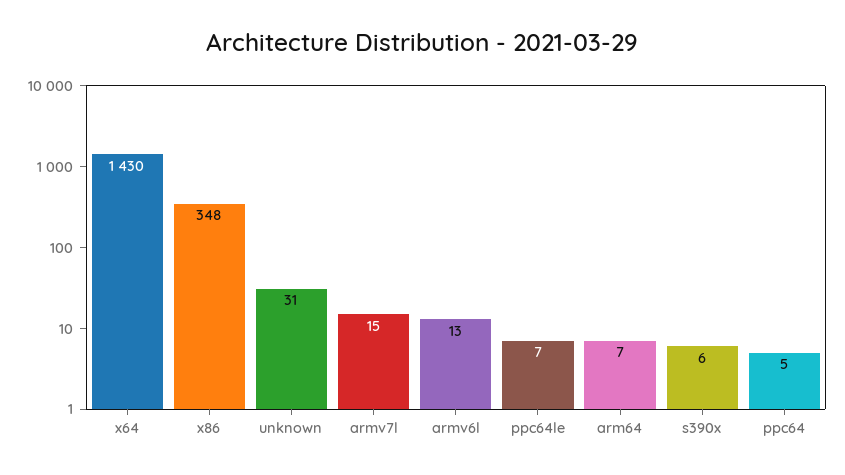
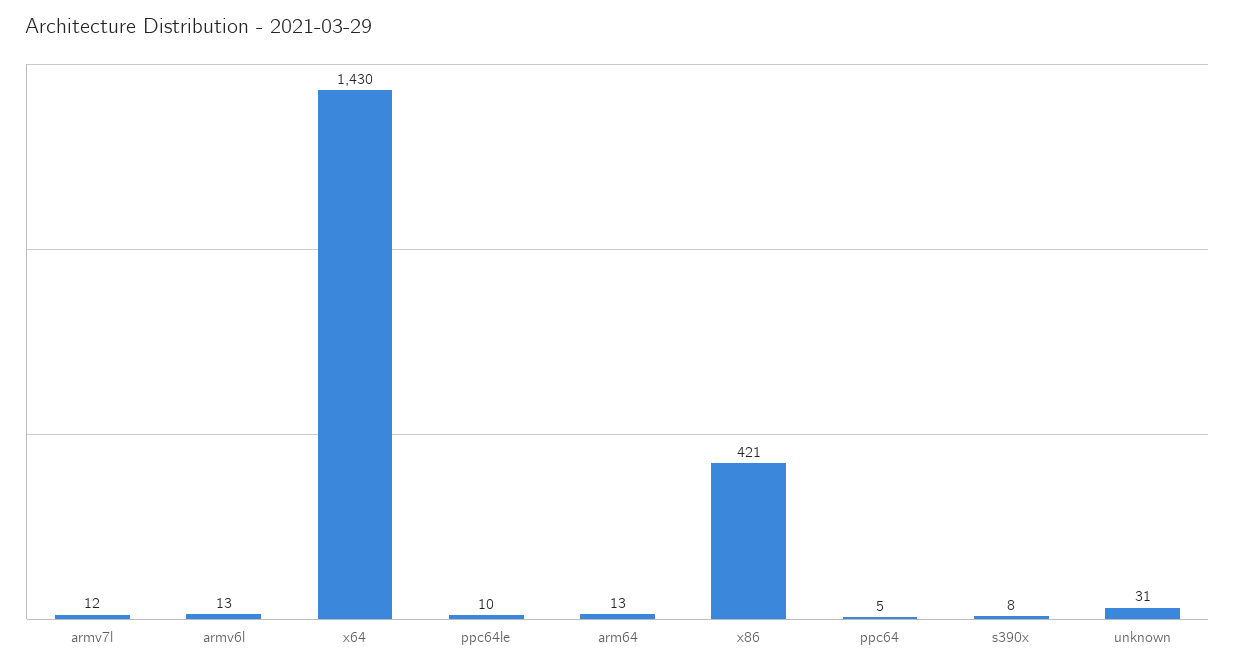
  {
    "x64": 1430,
-   "x86": 348,
+   "x86": 421,
    "unknown": 31,
-   "armv7l": 15,
+   "armv7l": 12,
    "armv6l": 13,
-   "ppc64le": 7,
+   "ppc64le": 10,
-   "arm64": 7,
+   "arm64": 13,
-   "s390x": 6,
+   "s390x": 8,
    "ppc64": 5
  }

